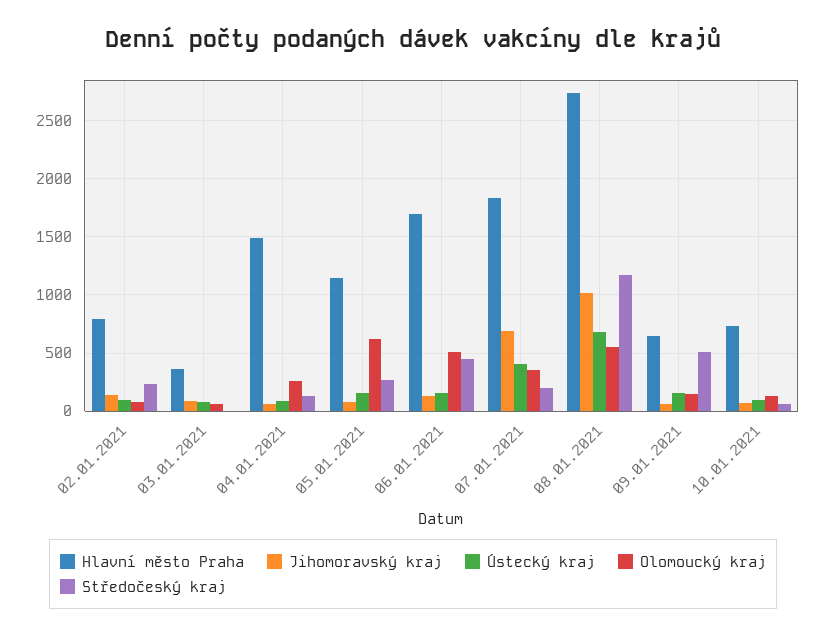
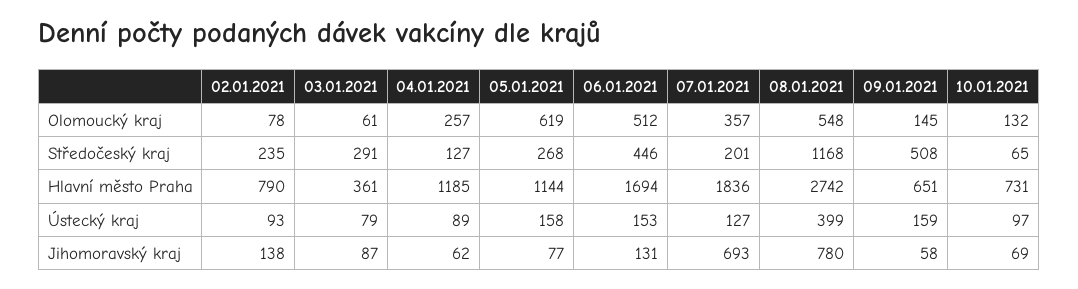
  {
    "Hlavní město Praha": {
      "02.01.2021": 790,
      "03.01.2021": 361,
-     "04.01.2021": 1500,
+     "04.01.2021": 1185,
      "05.01.2021": 1144,
      "06.01.2021": 1694,
      "07.01.2021": 1836,
      "08.01.2021": 2742,
      "09.01.2021": 651,
      "10.01.2021": 731
    },
    "Jihomoravský kraj": {
      "02.01.2021": 138,
      "03.01.2021": 87,
      "04.01.2021": 62,
      "05.01.2021": 77,
      "06.01.2021": 131,
      "07.01.2021": 693,
-     "08.01.2021": 1000,
+     "08.01.2021": 780,
      "09.01.2021": 58,
      "10.01.2021": 69
    },
    "Ústecký kraj": {
      "02.01.2021": 93,
      "03.01.2021": 79,
      "04.01.2021": 89,
      "05.01.2021": 158,
      "06.01.2021": 153,
-     "07.01.2021": 400,
+     "07.01.2021": 127,
-     "08.01.2021": 700,
+     "08.01.2021": 399,
      "09.01.2021": 159,
      "10.01.2021": 97
    },
    "Olomoucký kraj": {
      "02.01.2021": 78,
      "03.01.2021": 61,
      "04.01.2021": 257,
      "05.01.2021": 619,
      "06.01.2021": 512,
      "07.01.2021": 357,
      "08.01.2021": 548,
      "09.01.2021": 145,
      "10.01.2021": 132
    },
    "Středočeský kraj": {
      "02.01.2021": 235,
-     "03.01.2021": 0,
+     "03.01.2021": 291,
      "04.01.2021": 127,
      "05.01.2021": 268,
      "06.01.2021": 446,
      "07.01.2021": 201,
      "08.01.2021": 1168,
      "09.01.2021": 508,
      "10.01.2021": 65
    }
  }

